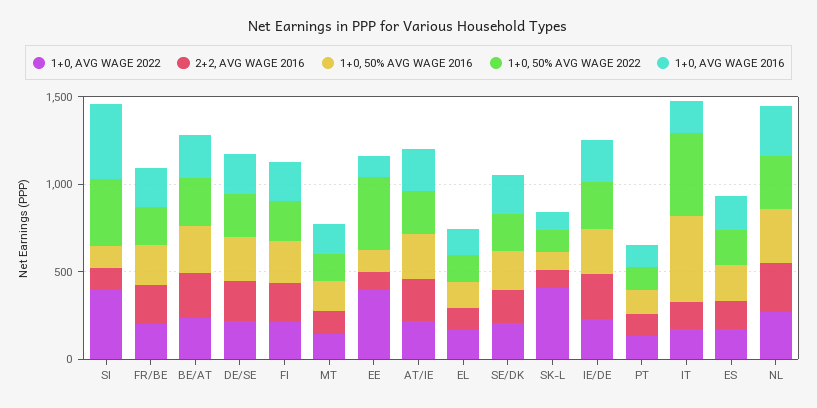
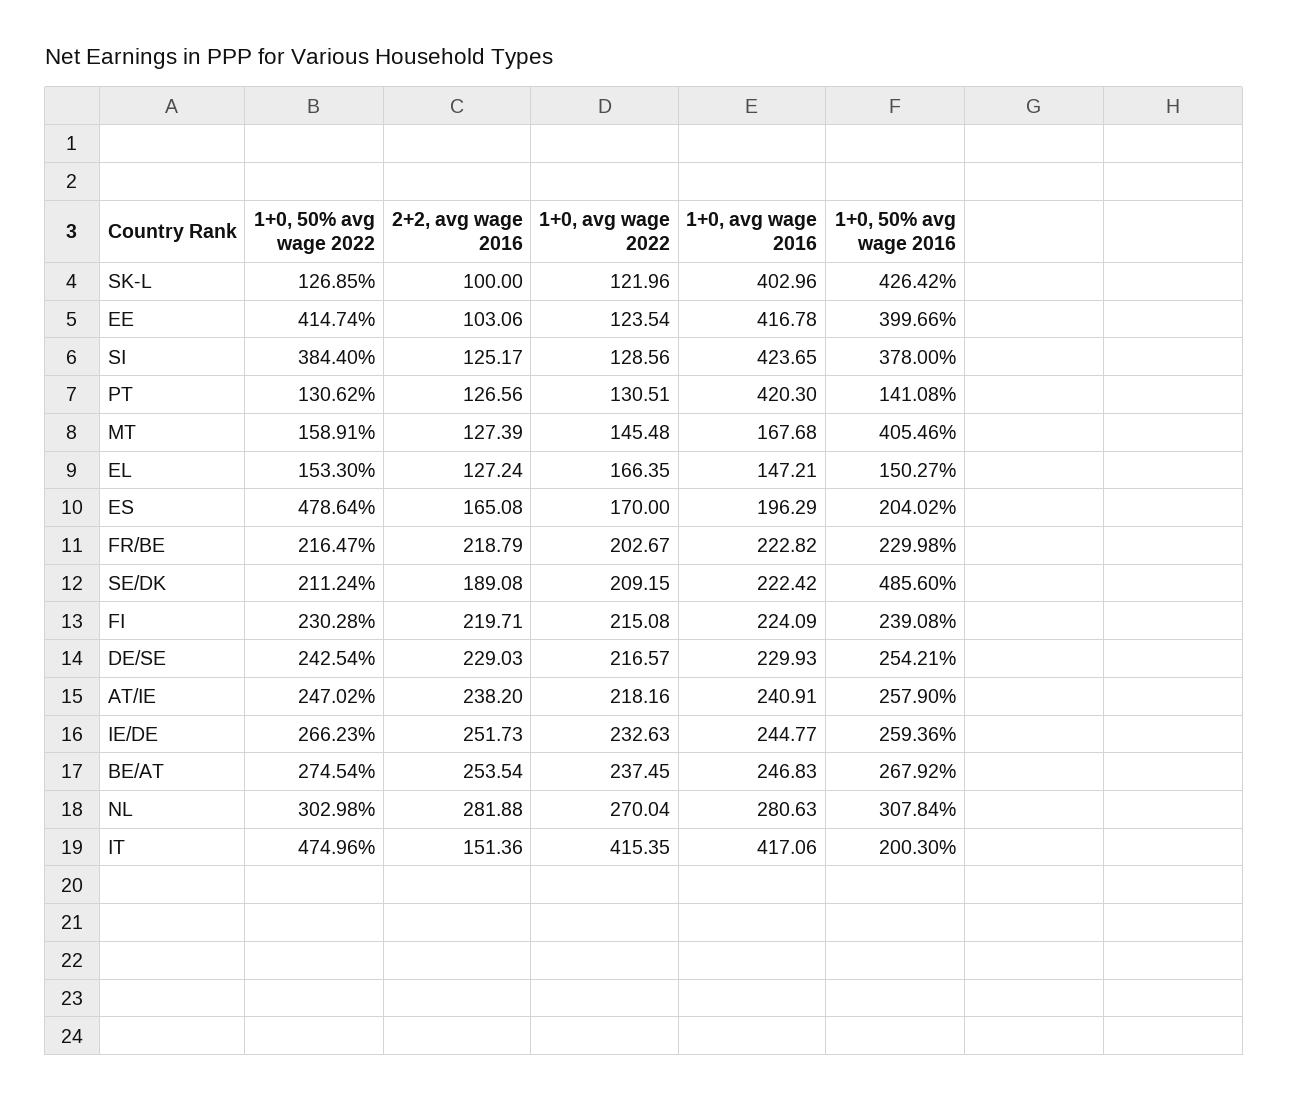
  {
    "1+0, AVG WAGE 2022": {
-     "SI": 400,
+     "SI": 128.56,
      "FR/BE": 202.67,
      "BE/AT": 237.45,
      "DE/SE": 216.57,
      "FI": 215.08,
      "MT": 145.48,
-     "EE": 400,
+     "EE": 123.54,
      "AT/IE": 218.16,
      "EL": 166.35,
      "SE/DK": 209.15,
-     "SK-L": 400,
+     "SK-L": 121.96,
      "IE/DE": 232.63,
      "PT": 130.51,
-     "IT": 200,
+     "IT": 415.35,
      "ES": 170,
      "NL": 270.04
    },
    "2+2, AVG WAGE 2016": {
      "SI": 125.17,
      "FR/BE": 218.79,
      "BE/AT": 253.54,
      "DE/SE": 229.03,
      "FI": 219.71,
      "MT": 127.39,
      "EE": 103.06,
      "AT/IE": 238.2,
      "EL": 127.24,
      "SE/DK": 189.08,
      "SK-L": 100,
      "IE/DE": 251.73,
      "PT": 126.56,
      "IT": 151.36,
      "ES": 165.08,
      "NL": 281.88
    },
    "1+0, 50% AVG WAGE 2016": {
-     "SI": 100,
+     "SI": 378,
      "FR/BE": 229.98,
      "BE/AT": 267.92,
      "DE/SE": 254.21,
      "FI": 239.08,
-     "MT": 200,
+     "MT": 405.46,
-     "EE": 100,
+     "EE": 399.66,
      "AT/IE": 257.9,
      "EL": 150.27,
-     "SE/DK": 200,
+     "SE/DK": 485.6,
-     "SK-L": 100,
+     "SK-L": 426.42,
      "IE/DE": 259.36,
      "PT": 141.08,
-     "IT": 500,
+     "IT": 200.3,
      "ES": 204.02,
      "NL": 307.84
    },
    "1+0, 50% AVG WAGE 2022": {
      "SI": 384.4,
      "FR/BE": 216.47,
      "BE/AT": 274.54,
      "DE/SE": 242.54,
      "FI": 230.28,
      "MT": 158.91,
      "EE": 414.74,
      "AT/IE": 247.02,
      "EL": 153.3,
      "SE/DK": 211.24,
      "SK-L": 126.85,
      "IE/DE": 266.23,
      "PT": 130.62,
      "IT": 474.96,
-     "ES": 200,
+     "ES": 478.64,
      "NL": 302.98
    },
    "1+0, AVG WAGE 2016": {
      "SI": 423.65,
      "FR/BE": 222.82,
      "BE/AT": 246.83,
      "DE/SE": 229.93,
      "FI": 224.09,
      "MT": 167.68,
-     "EE": 100,
+     "EE": 416.78,
      "AT/IE": 240.91,
      "EL": 147.21,
      "SE/DK": 222.42,
-     "SK-L": 100,
+     "SK-L": 402.96,
      "IE/DE": 244.77,
-     "PT": 100,
+     "PT": 420.3,
-     "IT": 200,
+     "IT": 417.06,
      "ES": 196.29,
      "NL": 280.63
    }
  }

